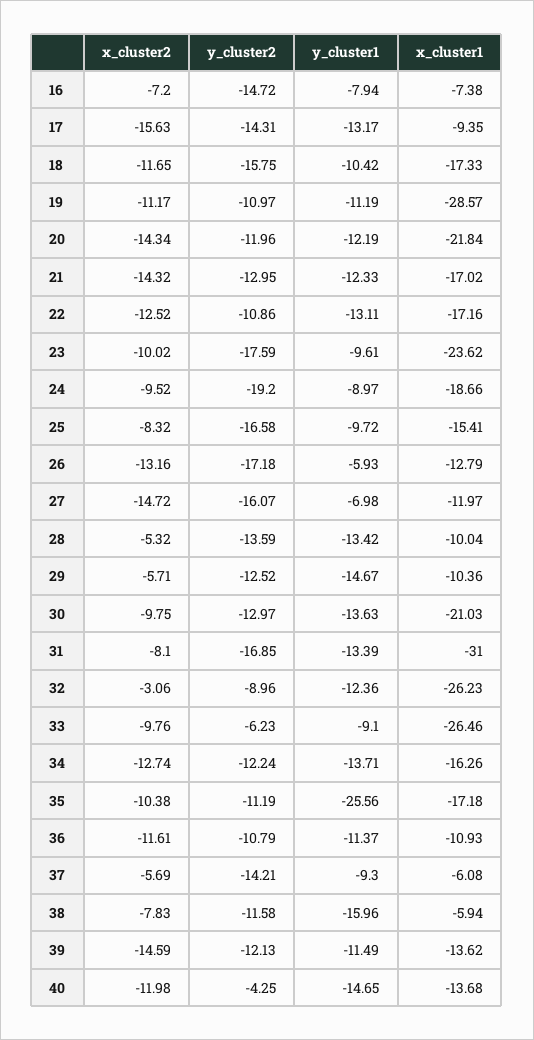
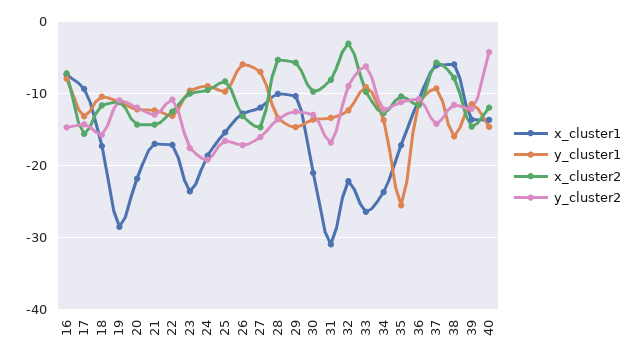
  {
    "x_cluster2": {
      "16": -7.2,
      "17": -15.63,
      "18": -11.65,
      "19": -11.17,
      "20": -14.34,
      "21": -14.32,
      "22": -12.52,
      "23": -10.02,
      "24": -9.52,
      "25": -8.32,
      "26": -13.16,
      "27": -14.72,
      "28": -5.32,
      "29": -5.71,
      "30": -9.75,
      "31": -8.1,
      "32": -3.06,
      "33": -9.76,
      "34": -12.74,
      "35": -10.38,
      "36": -11.61,
      "37": -5.69,
      "38": -7.83,
      "39": -14.59,
      "40": -11.98
    },
    "y_cluster2": {
      "16": -14.72,
      "17": -14.31,
      "18": -15.75,
      "19": -10.97,
      "20": -11.96,
      "21": -12.95,
      "22": -10.86,
      "23": -17.59,
      "24": -19.2,
      "25": -16.58,
      "26": -17.18,
      "27": -16.07,
      "28": -13.59,
      "29": -12.52,
      "30": -12.97,
      "31": -16.85,
      "32": -8.96,
      "33": -6.23,
      "34": -12.24,
      "35": -11.19,
      "36": -10.79,
      "37": -14.21,
      "38": -11.58,
      "39": -12.13,
      "40": -4.25
    },
    "y_cluster1": {
      "16": -7.94,
      "17": -13.17,
      "18": -10.42,
      "19": -11.19,
      "20": -12.19,
      "21": -12.33,
      "22": -13.11,
      "23": -9.61,
      "24": -8.97,
      "25": -9.72,
      "26": -5.93,
      "27": -6.98,
      "28": -13.42,
      "29": -14.67,
      "30": -13.63,
      "31": -13.39,
      "32": -12.36,
      "33": -9.1,
      "34": -13.71,
      "35": -25.56,
      "36": -11.37,
      "37": -9.3,
      "38": -15.96,
      "39": -11.49,
      "40": -14.65
    },
    "x_cluster1": {
      "16": -7.38,
      "17": -9.35,
      "18": -17.33,
      "19": -28.57,
      "20": -21.84,
      "21": -17.02,
      "22": -17.16,
      "23": -23.62,
      "24": -18.66,
      "25": -15.41,
      "26": -12.79,
      "27": -11.97,
      "28": -10.04,
      "29": -10.36,
      "30": -21.03,
      "31": -31,
-     "32": -26.23,
+     "32": -22,
      "33": -26.46,
-     "34": -16.26,
+     "34": -24,
      "35": -17.18,
      "36": -10.93,
      "37": -6.08,
      "38": -5.94,
      "39": -13.62,
      "40": -13.68
    }
  }

